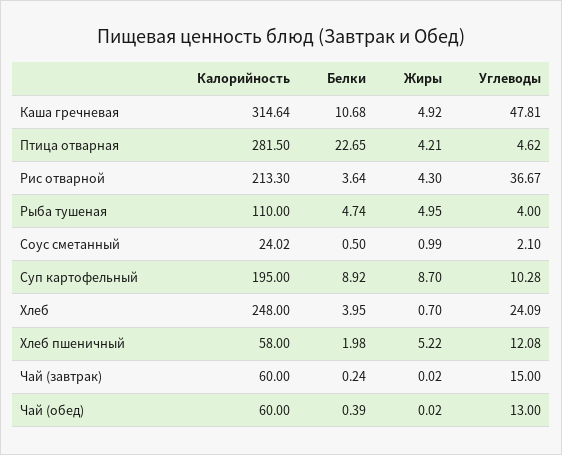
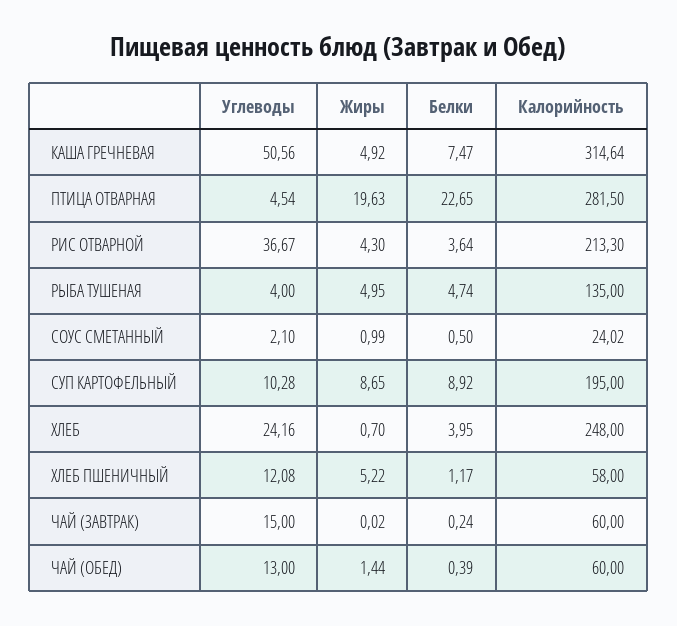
  {
    "Калорийность": {
      "Каша гречневая": 314.64,
      "Птица отварная": 281.5,
      "Рис отварной": 213.3,
-     "Рыба тушеная": 110,
+     "Рыба тушеная": 135,
      "Соус сметанный": 24.02,
      "Суп картофельный": 195,
      "Хлеб": 248,
      "Хлеб пшеничный": 58,
      "Чай (завтрак)": 60,
      "Чай (обед)": 60
    },
    "Белки": {
-     "Каша гречневая": 10.68,
+     "Каша гречневая": 7.47,
      "Птица отварная": 22.65,
      "Рис отварной": 3.64,
      "Рыба тушеная": 4.74,
      "Соус сметанный": 0.5,
      "Суп картофельный": 8.92,
      "Хлеб": 3.95,
-     "Хлеб пшеничный": 1.98,
+     "Хлеб пшеничный": 1.17,
      "Чай (завтрак)": 0.24,
      "Чай (обед)": 0.39
    },
    "Жиры": {
      "Каша гречневая": 4.92,
-     "Птица отварная": 4.21,
+     "Птица отварная": 19.63,
      "Рис отварной": 4.3,
      "Рыба тушеная": 4.95,
      "Соус сметанный": 0.99,
-     "Суп картофельный": 8.7,
+     "Суп картофельный": 8.65,
      "Хлеб": 0.7,
      "Хлеб пшеничный": 5.22,
      "Чай (завтрак)": 0.02,
-     "Чай (обед)": 0.02
+     "Чай (обед)": 1.44
    },
    "Углеводы": {
-     "Каша гречневая": 47.81,
+     "Каша гречневая": 50.56,
-     "Птица отварная": 4.62,
+     "Птица отварная": 4.54,
      "Рис отварной": 36.67,
      "Рыба тушеная": 4,
      "Соус сметанный": 2.1,
      "Суп картофельный": 10.28,
-     "Хлеб": 24.09,
+     "Хлеб": 24.16,
      "Хлеб пшеничный": 12.08,
      "Чай (завтрак)": 15,
      "Чай (обед)": 13
    }
  }

